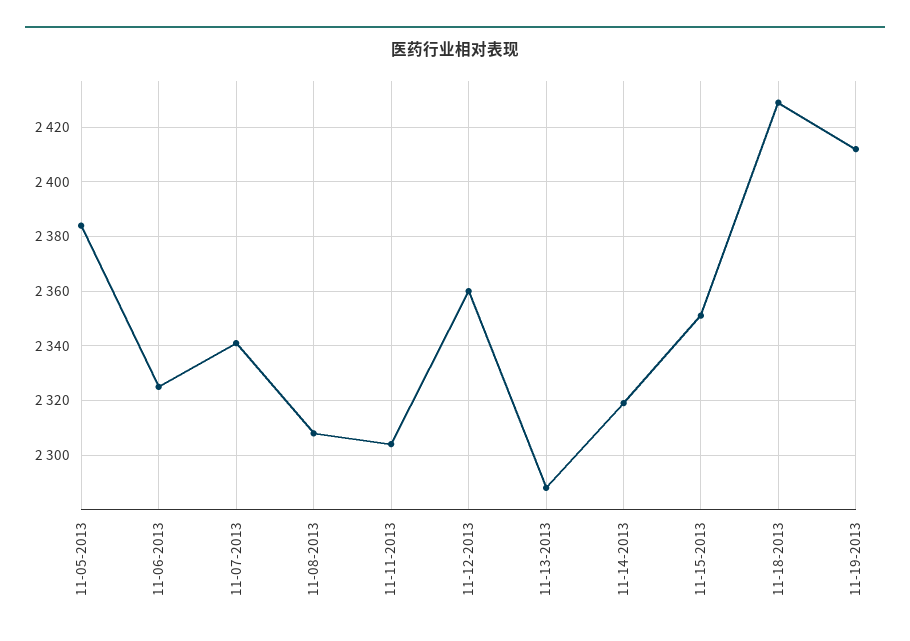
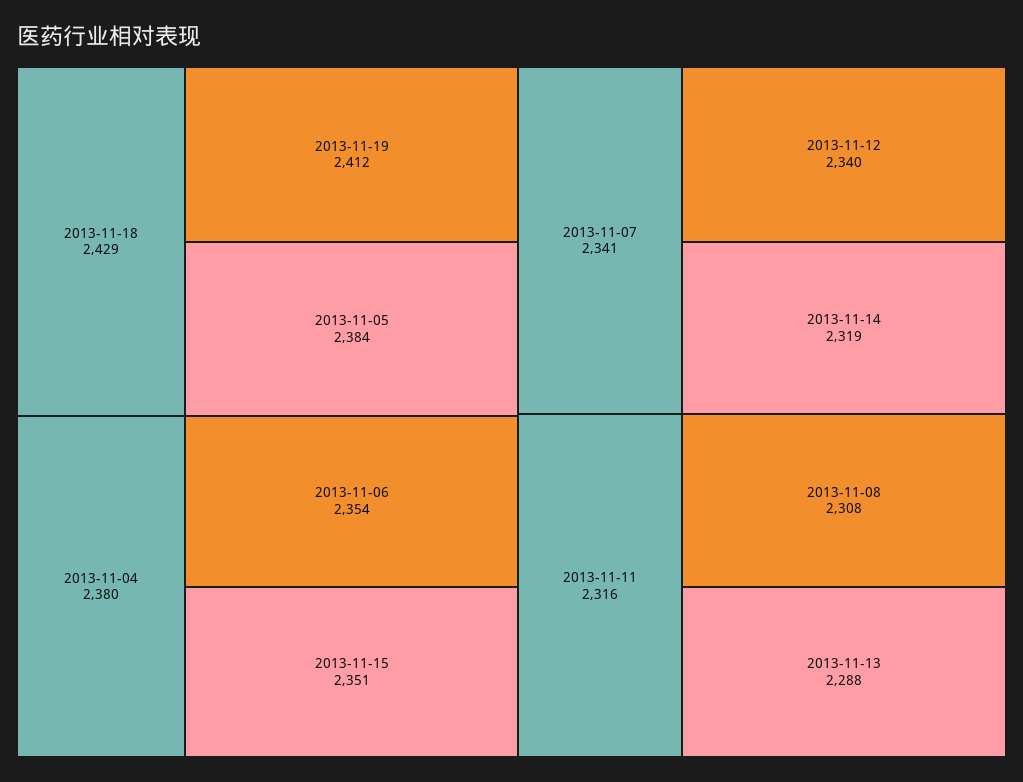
  {
    "11-05-2013": 2384,
-   "11-06-2013": 2325,
+   "11-06-2013": 2354,
    "11-07-2013": 2341,
    "11-08-2013": 2308,
-   "11-11-2013": 2305,
+   "11-11-2013": 2316,
-   "11-12-2013": 2360,
+   "11-12-2013": 2340,
    "11-13-2013": 2288,
    "11-14-2013": 2319,
    "11-15-2013": 2351,
    "11-18-2013": 2429,
-   "11-19-2013": 2412
+   "11-19-2013": 2412,
+   "2013-11-04": 2380
  }

